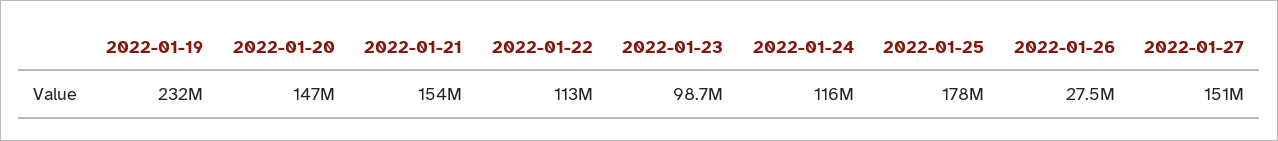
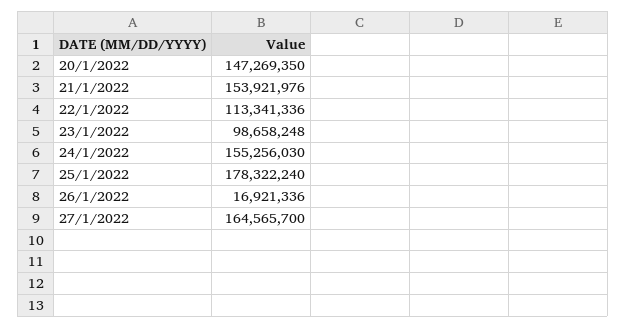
  {
-   "2022-01-19": 232000000,
    "2022-01-20": 147269350,
    "2022-01-21": 153921976,
    "2022-01-22": 113341336,
    "2022-01-23": 98658248,
-   "2022-01-24": 116000000,
+   "2022-01-24": 155256030,
    "2022-01-25": 178322240,
-   "2022-01-26": 27500000,
+   "2022-01-26": 16921336,
-   "2022-01-27": 151000000
+   "2022-01-27": 164565700
  }

